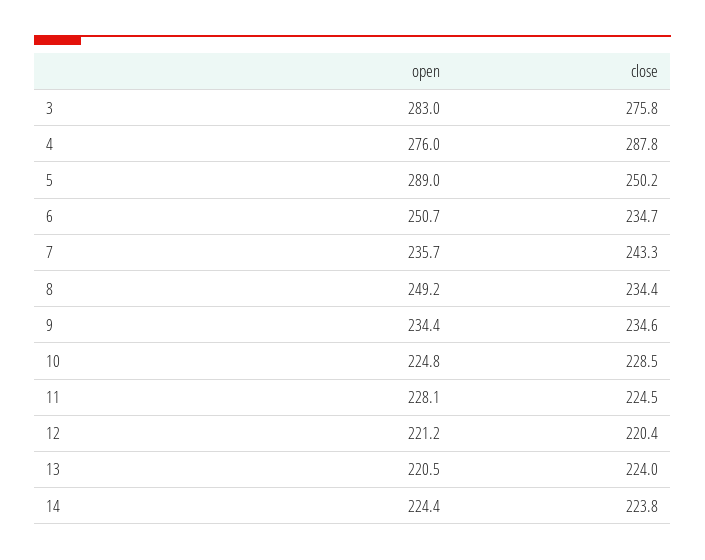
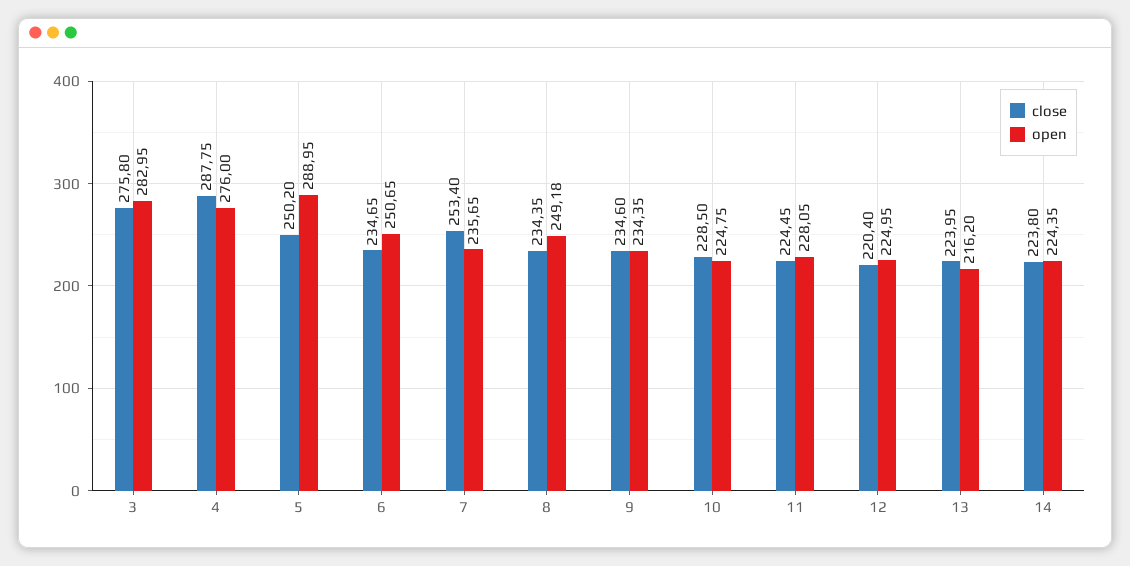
  {
    "open": {
      "3": 282.95,
      "4": 276,
      "5": 288.95,
      "6": 250.65,
      "7": 235.65,
      "8": 249.18,
      "9": 234.35,
      "10": 224.75,
      "11": 228.05,
-     "12": 221.2,
+     "12": 224.95,
-     "13": 220.5,
+     "13": 216.2,
      "14": 224.35
    },
    "close": {
      "3": 275.8,
      "4": 287.75,
      "5": 250.2,
      "6": 234.65,
-     "7": 243.3,
+     "7": 253.4,
      "8": 234.35,
      "9": 234.6,
      "10": 228.5,
      "11": 224.45,
      "12": 220.4,
      "13": 223.95,
      "14": 223.8
    }
  }

